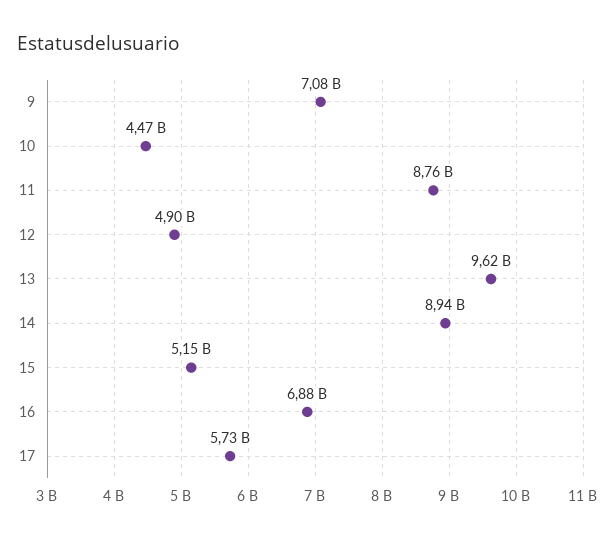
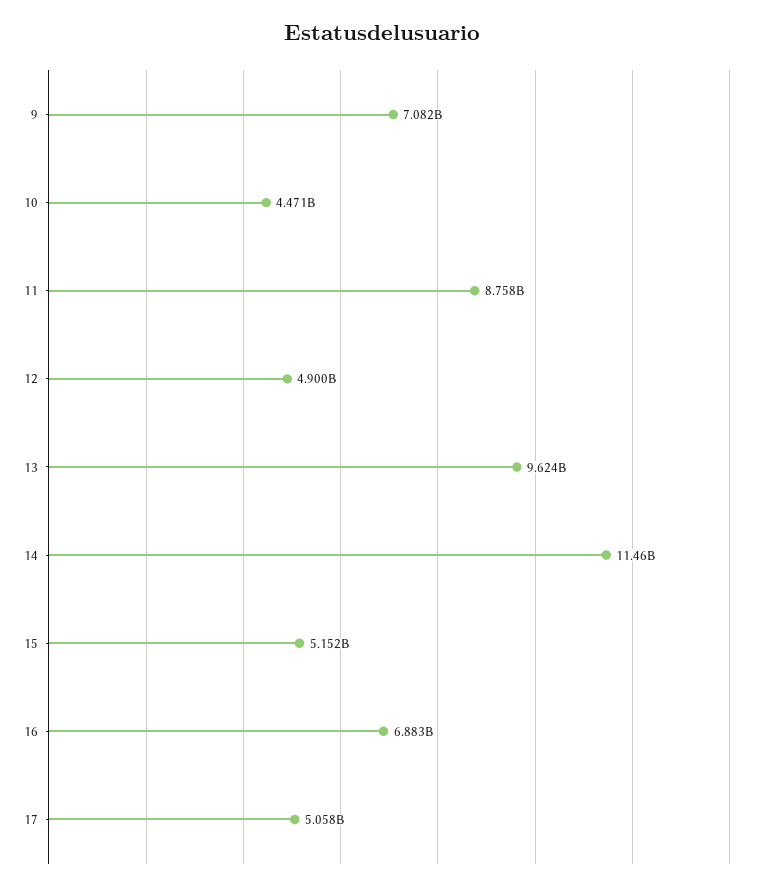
  {
    "9": 7082000000,
    "10": 4471000000,
    "11": 8758000000,
    "12": 4900000000,
    "13": 9624000000,
-   "14": 8940000000,
+   "14": 11460000000,
    "15": 5152000000,
    "16": 6883000000,
-   "17": 5730000000
+   "17": 5058000000
  }

